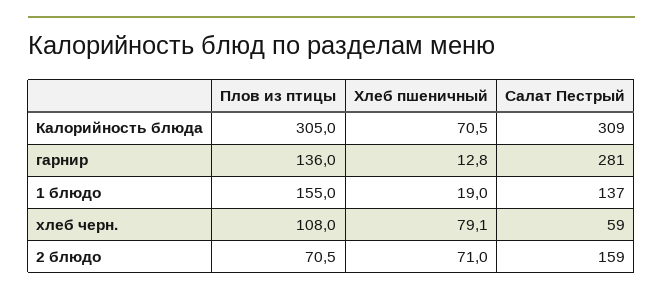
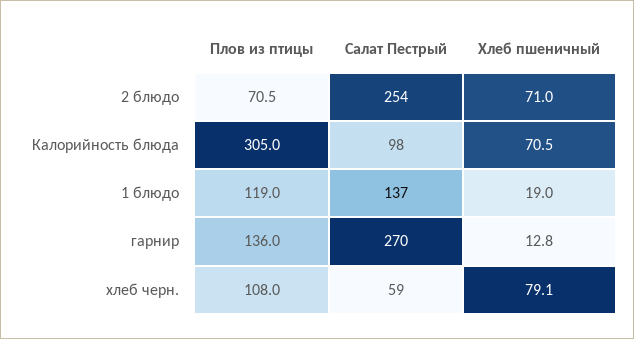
  {
    "Плов из птицы": {
      "Калорийность блюда": 305,
      "гарнир": 136,
-     "1 блюдо": 155,
+     "1 блюдо": 119,
      "хлеб черн.": 108,
      "2 блюдо": 70.5
    },
    "Хлеб пшеничный": {
      "Калорийность блюда": 70.5,
      "гарнир": 12.8,
      "1 блюдо": 19,
      "хлеб черн.": 79.1,
      "2 блюдо": 71
    },
    "Салат Пестрый": {
-     "Калорийность блюда": 309,
+     "Калорийность блюда": 98,
-     "гарнир": 281,
+     "гарнир": 270,
      "1 блюдо": 137,
      "хлеб черн.": 59,
-     "2 блюдо": 159
+     "2 блюдо": 254
    }
  }

